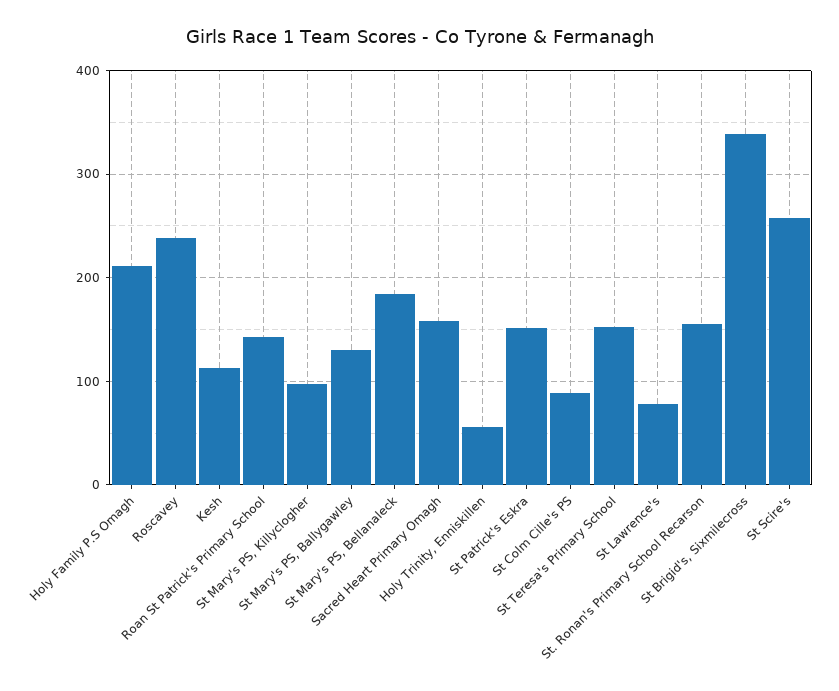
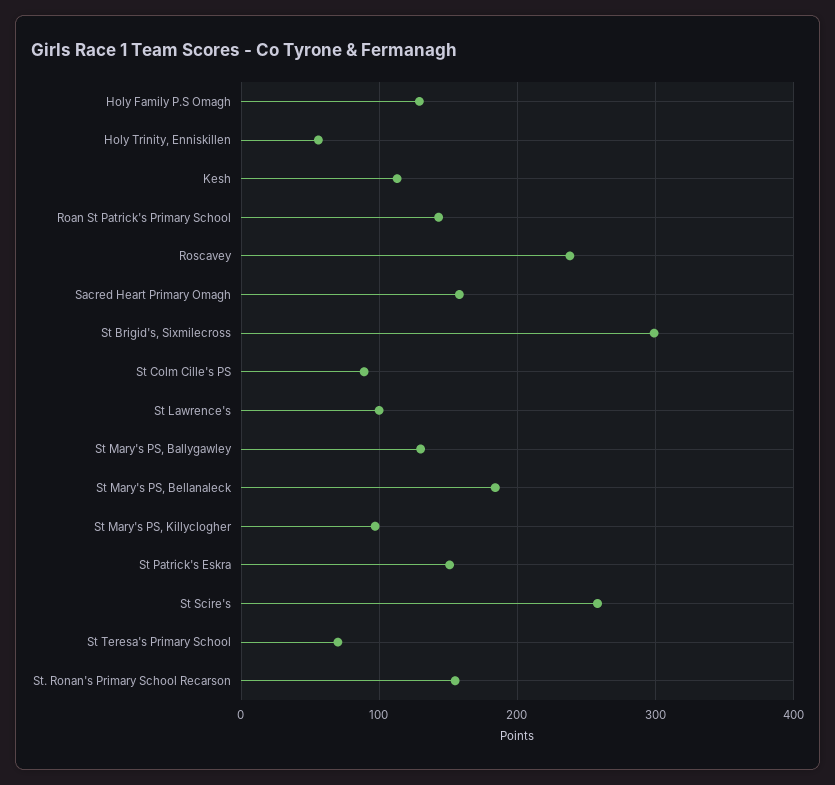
  {
-   "Holy Family P.S Omagh": 210,
+   "Holy Family P.S Omagh": 130,
    "Roscavey": 240,
    "Kesh": 110,
    "Roan St Patrick's Primary School": 140,
    "St Mary's PS, Killyclogher": 100,
    "St Mary's PS, Ballygawley": 130,
    "St Mary's PS, Bellanaleck": 180,
    "Sacred Heart Primary Omagh": 160,
    "Holy Trinity, Enniskillen": 60,
    "St Patrick's Eskra": 150,
    "St Colm Cille's PS": 90,
-   "St Teresa's Primary School": 150,
+   "St Teresa's Primary School": 70,
-   "St Lawrence's": 80,
+   "St Lawrence's": 100,
    "St. Ronan's Primary School Recarson": 160,
-   "St Brigid's, Sixmilecross": 340,
+   "St Brigid's, Sixmilecross": 300,
    "St Scire's": 260
  }

